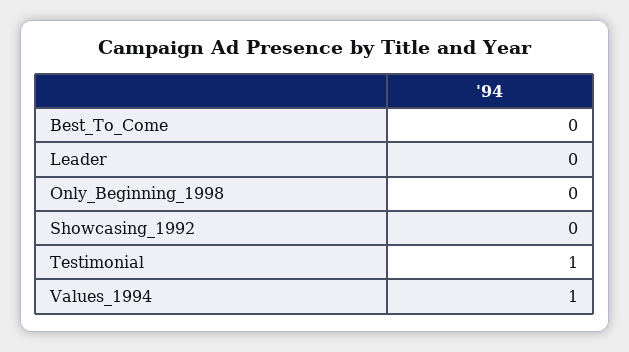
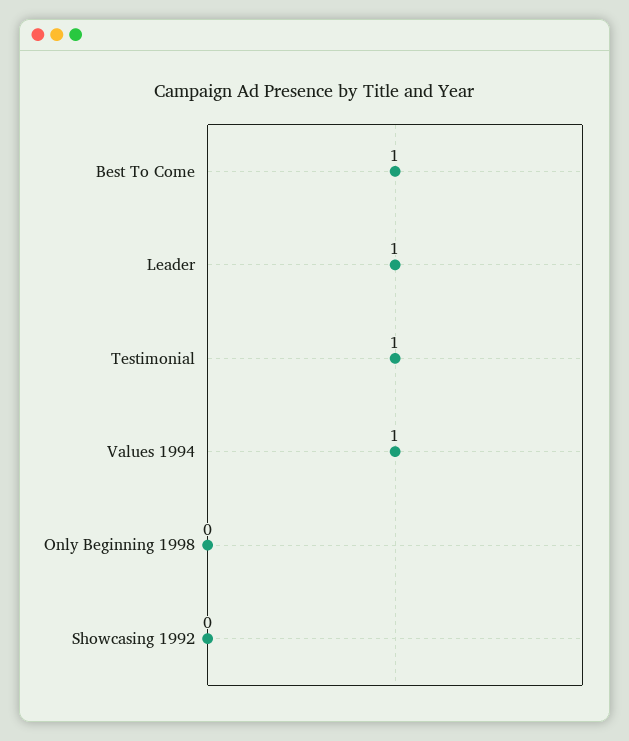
  {
-   "Best_To_Come": 0,
+   "Best_To_Come": 1,
-   "Leader": 0,
+   "Leader": 1,
    "Only_Beginning_1998": 0,
    "Showcasing_1992": 0,
    "Testimonial": 1,
    "Values_1994": 1
  }

